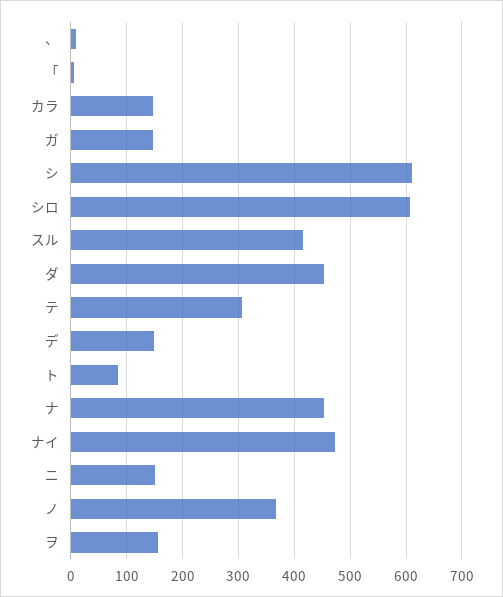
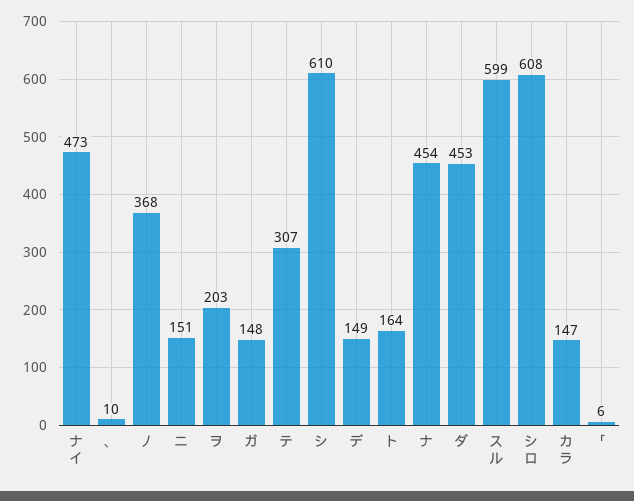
  {
    "、": 10,
    "「": 6,
    "カラ": 147,
    "ガ": 148,
    "シ": 610,
    "シロ": 608,
-   "スル": 420,
+   "スル": 599,
    "ダ": 453,
    "テ": 307,
    "デ": 149,
-   "ト": 80,
+   "ト": 164,
    "ナ": 454,
    "ナイ": 473,
    "ニ": 151,
    "ノ": 368,
-   "ヲ": 160
+   "ヲ": 203
  }

